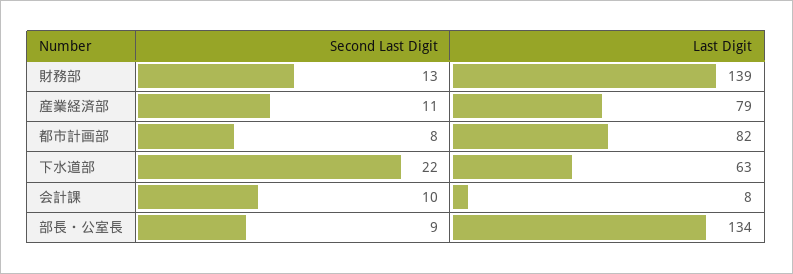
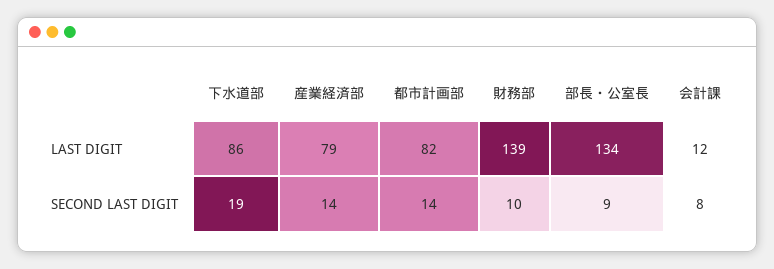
  {
    "Second Last Digit": {
-     "財務部": 13,
+     "財務部": 10,
-     "産業経済部": 11,
+     "産業経済部": 14,
-     "都市計画部": 8,
+     "都市計画部": 14,
-     "下水道部": 22,
+     "下水道部": 19,
-     "会計課": 10,
+     "会計課": 8,
      "部長・公室長": 9
    },
    "Last Digit": {
      "財務部": 139,
      "産業経済部": 79,
      "都市計画部": 82,
-     "下水道部": 63,
+     "下水道部": 86,
-     "会計課": 8,
+     "会計課": 12,
      "部長・公室長": 134
    }
  }

